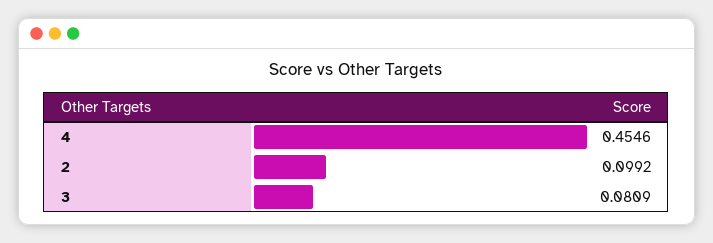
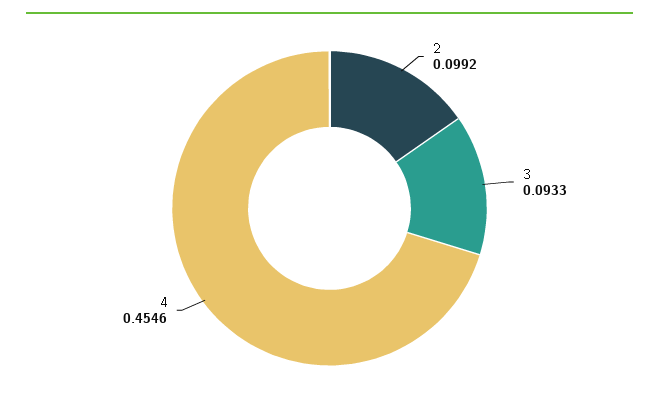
  {
    "4": 0.4546,
    "2": 0.0992,
-   "3": 0.0809
+   "3": 0.0933
  }

